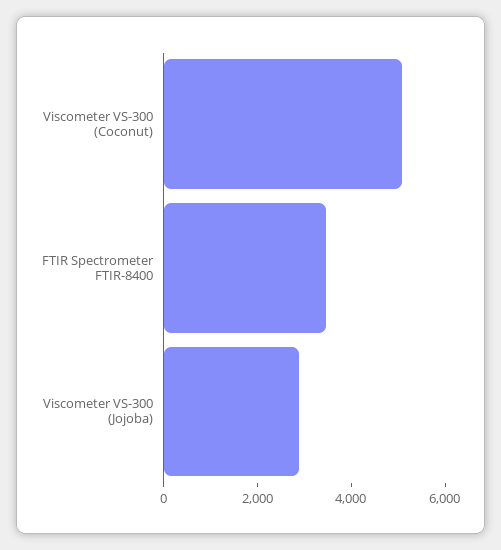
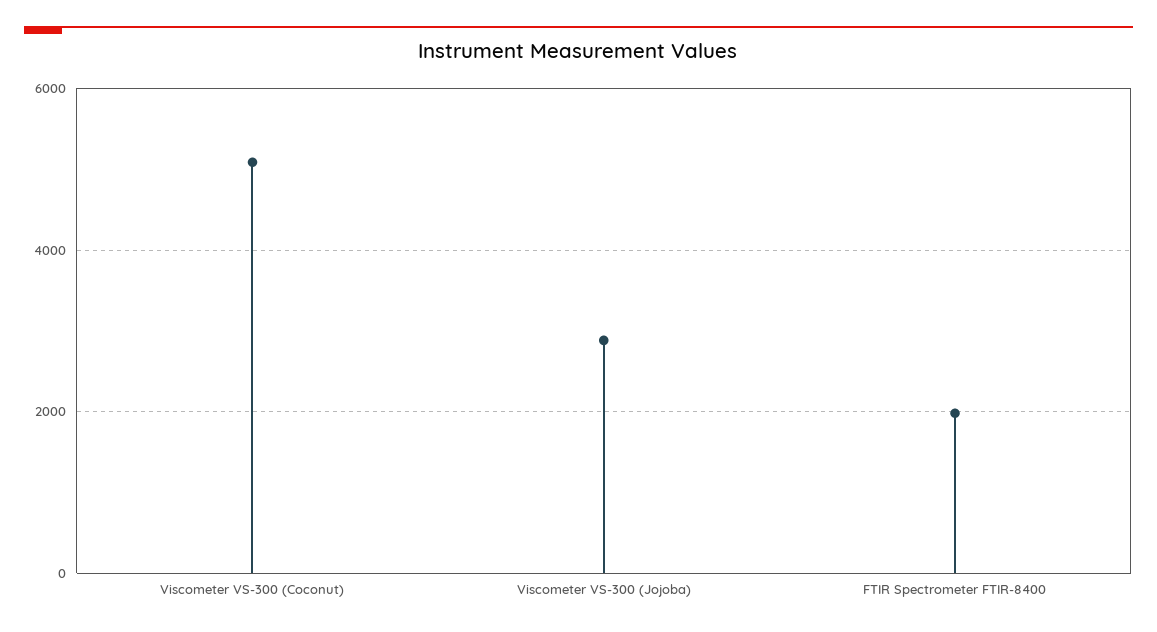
  {
    "Viscometer VS-300 (Coconut)": 5000,
-   "FTIR Spectrometer FTIR-8400": 3500,
+   "FTIR Spectrometer FTIR-8400": 2000,
    "Viscometer VS-300 (Jojoba)": 2800
  }

